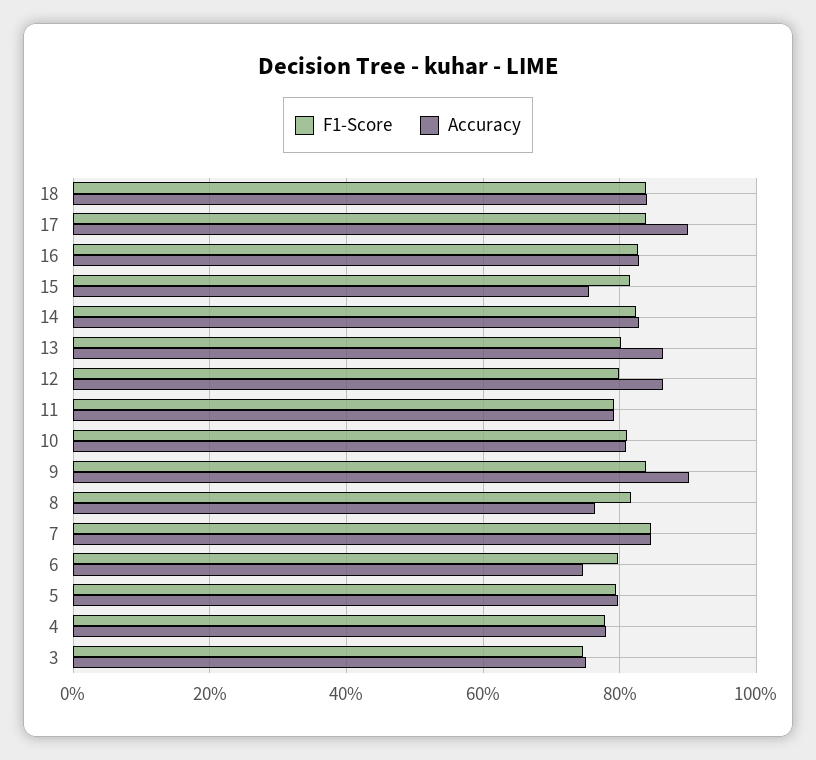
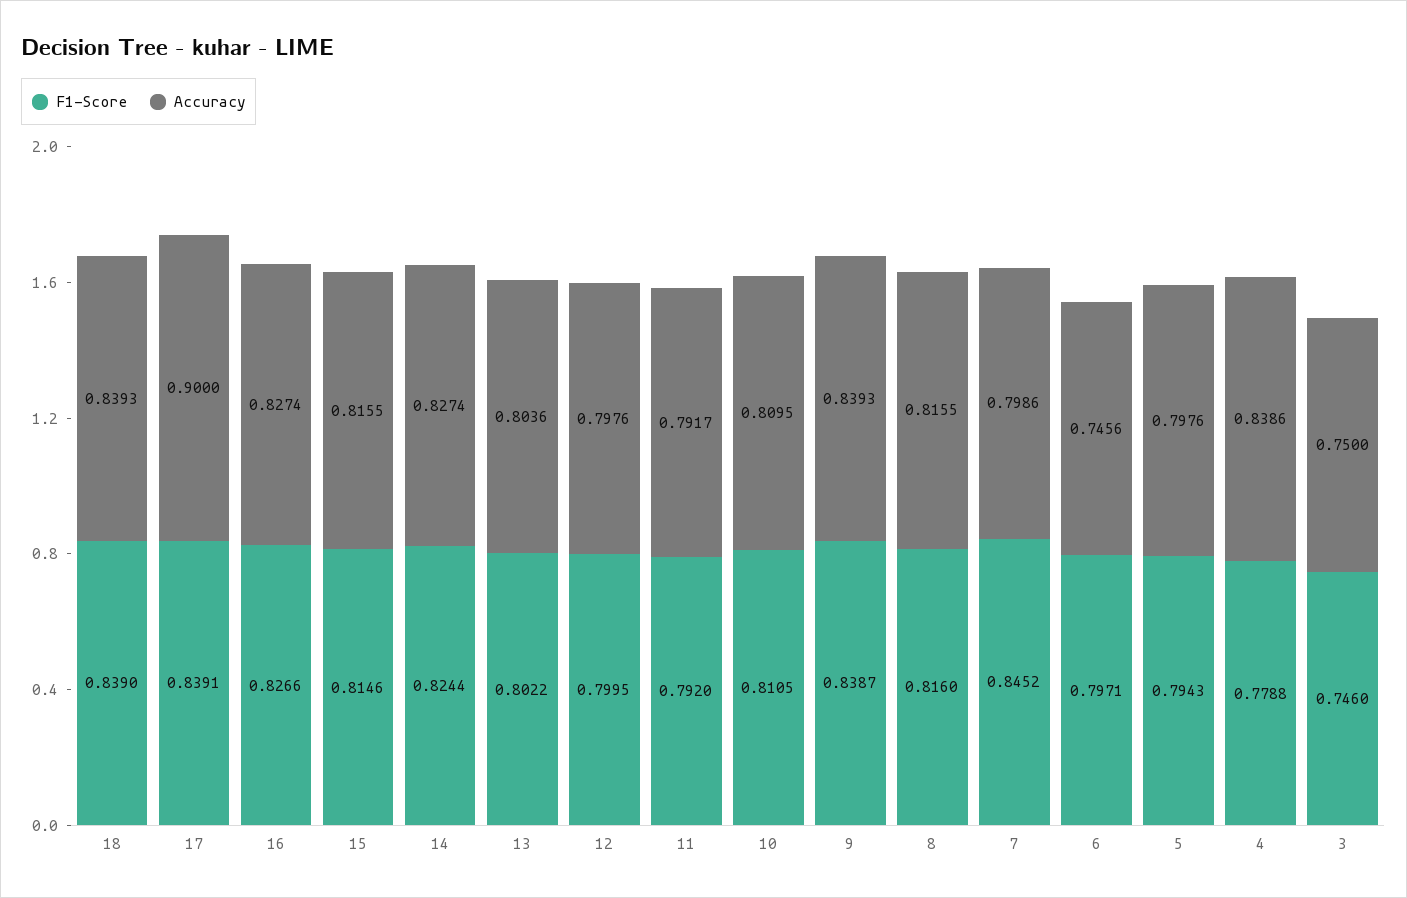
  {
    "F1-Score": {
      "18": 0.839,
      "17": 0.8391,
      "16": 0.8266,
      "15": 0.8146,
      "14": 0.8244,
      "13": 0.8022,
      "12": 0.7995,
      "11": 0.792,
      "10": 0.8105,
      "9": 0.8387,
      "8": 0.816,
      "7": 0.8452,
      "6": 0.7971,
      "5": 0.7943,
      "4": 0.7788,
      "3": 0.746
    },
    "Accuracy": {
      "18": 0.8393,
      "17": 0.9,
      "16": 0.8274,
-     "15": 0.76,
+     "15": 0.8155,
      "14": 0.8274,
-     "13": 0.86,
+     "13": 0.8036,
-     "12": 0.86,
+     "12": 0.7976,
      "11": 0.7917,
      "10": 0.8095,
-     "9": 0.9,
+     "9": 0.8393,
-     "8": 0.76,
+     "8": 0.8155,
-     "7": 0.84,
+     "7": 0.7986,
      "6": 0.7456,
      "5": 0.7976,
-     "4": 0.78,
+     "4": 0.8386,
      "3": 0.75
    }
  }

